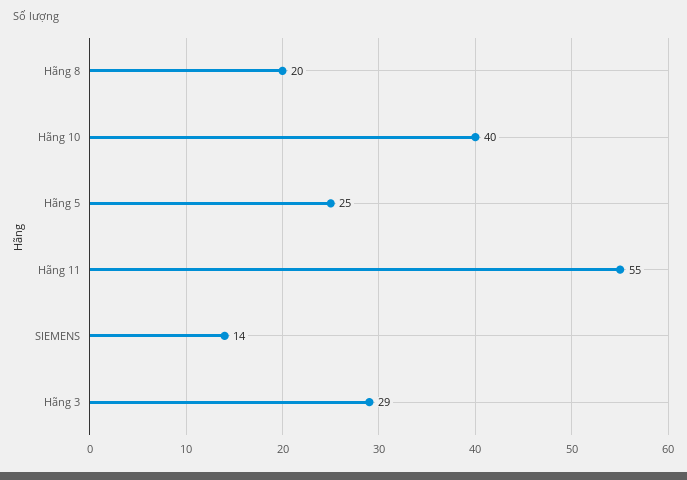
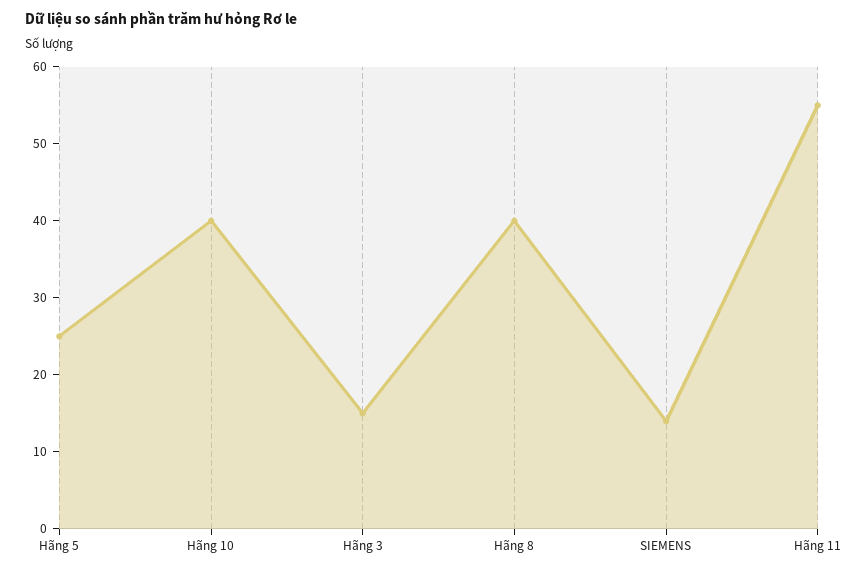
  {
-   "Hãng 8": 20,
+   "Hãng 8": 40,
    "Hãng 10": 40,
    "Hãng 5": 25,
    "Hãng 11": 55,
    "SIEMENS": 14,
-   "Hãng 3": 29
+   "Hãng 3": 15
  }

